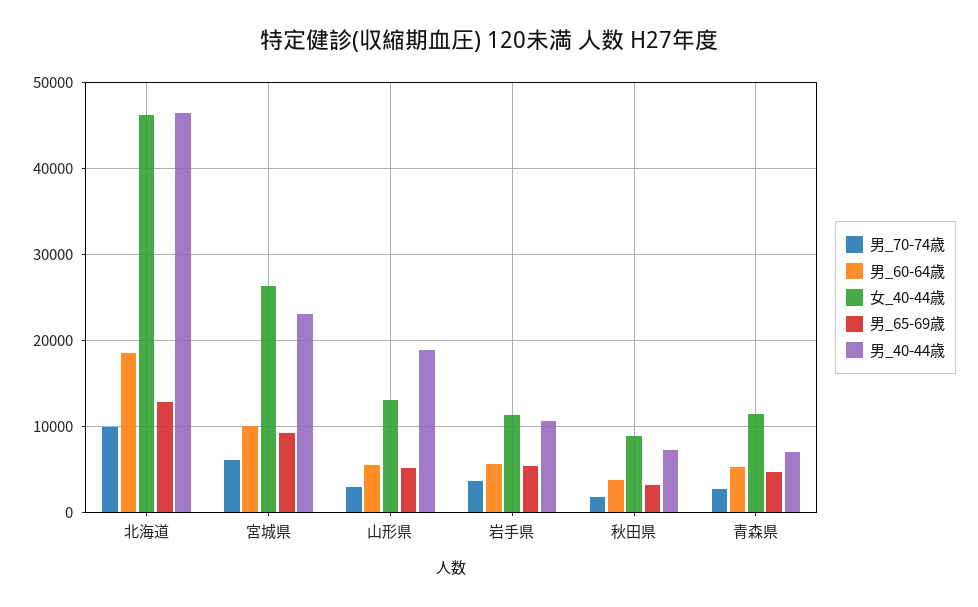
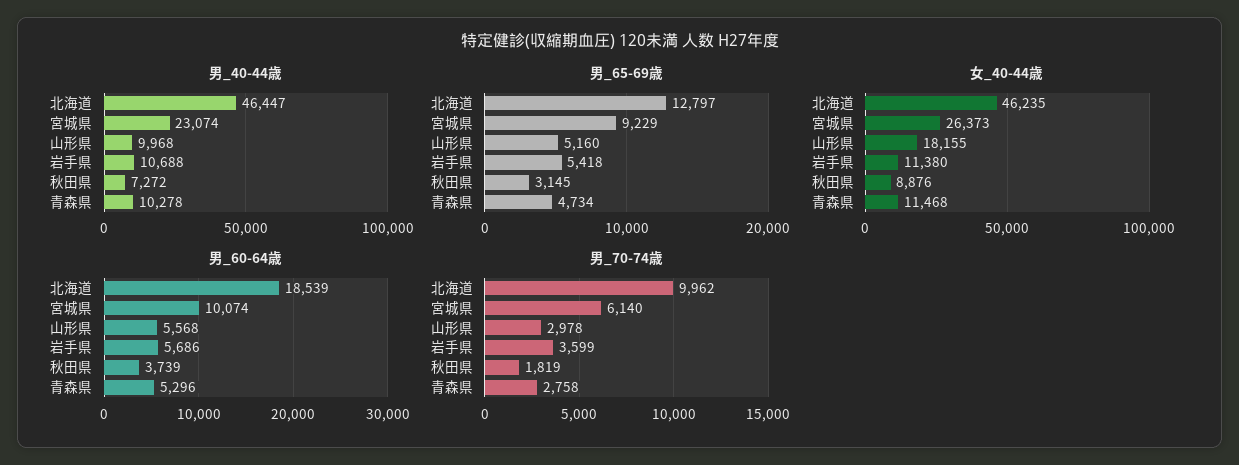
  {
    "男_70-74歳": {
      "北海道": 9962,
      "宮城県": 6140,
      "山形県": 2978,
      "岩手県": 3599,
      "秋田県": 1819,
      "青森県": 2758
    },
    "男_60-64歳": {
      "北海道": 18539,
      "宮城県": 10074,
      "山形県": 5568,
      "岩手県": 5686,
      "秋田県": 3739,
      "青森県": 5296
    },
    "女_40-44歳": {
      "北海道": 46235,
      "宮城県": 26373,
-     "山形県": 13000,
+     "山形県": 18155,
      "岩手県": 11380,
      "秋田県": 8876,
      "青森県": 11468
    },
    "男_65-69歳": {
      "北海道": 12797,
      "宮城県": 9229,
      "山形県": 5160,
      "岩手県": 5418,
      "秋田県": 3145,
      "青森県": 4734
    },
    "男_40-44歳": {
      "北海道": 46447,
      "宮城県": 23074,
-     "山形県": 19000,
+     "山形県": 9968,
      "岩手県": 10688,
      "秋田県": 7272,
-     "青森県": 7000
+     "青森県": 10278
    }
  }

